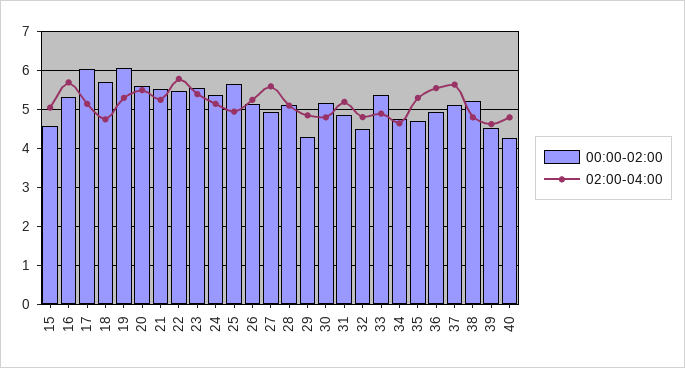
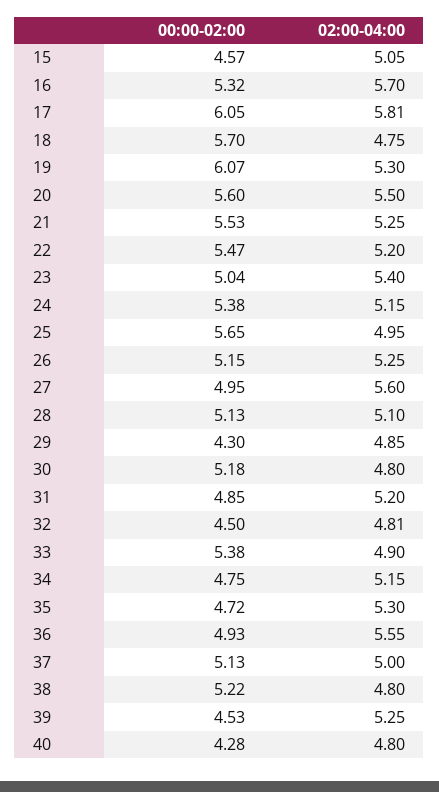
  {
    "00:00-02:00": {
      "15": 4.57,
      "16": 5.32,
      "17": 6.05,
      "18": 5.7,
      "19": 6.07,
      "20": 5.6,
      "21": 5.53,
      "22": 5.47,
-     "23": 5.6,
+     "23": 5.04,
      "24": 5.38,
      "25": 5.65,
      "26": 5.15,
      "27": 4.95,
      "28": 5.13,
      "29": 4.3,
      "30": 5.18,
      "31": 4.85,
      "32": 4.5,
      "33": 5.38,
      "34": 4.75,
      "35": 4.72,
      "36": 4.93,
      "37": 5.13,
      "38": 5.22,
      "39": 4.53,
      "40": 4.28
    },
    "02:00-04:00": {
      "15": 5.05,
      "16": 5.7,
-     "17": 5.2,
+     "17": 5.81,
      "18": 4.75,
      "19": 5.3,
      "20": 5.5,
      "21": 5.25,
-     "22": 5.8,
+     "22": 5.2,
      "23": 5.4,
      "24": 5.15,
      "25": 4.95,
      "26": 5.25,
      "27": 5.6,
      "28": 5.1,
      "29": 4.85,
      "30": 4.8,
      "31": 5.2,
      "32": 4.81,
      "33": 4.9,
-     "34": 4.6,
+     "34": 5.15,
      "35": 5.3,
      "36": 5.55,
-     "37": 5.6,
+     "37": 5,
      "38": 4.8,
-     "39": 4.6,
+     "39": 5.25,
      "40": 4.8
    }
  }

